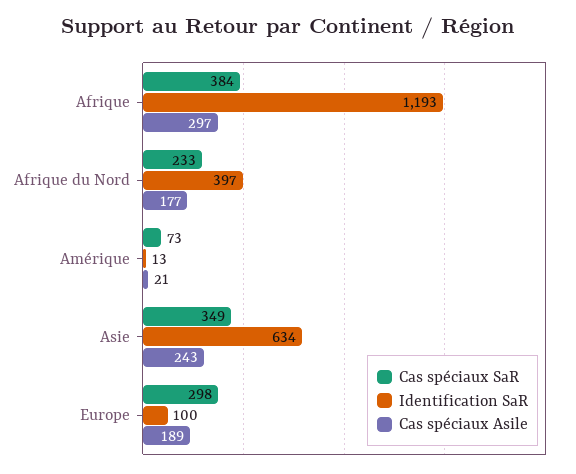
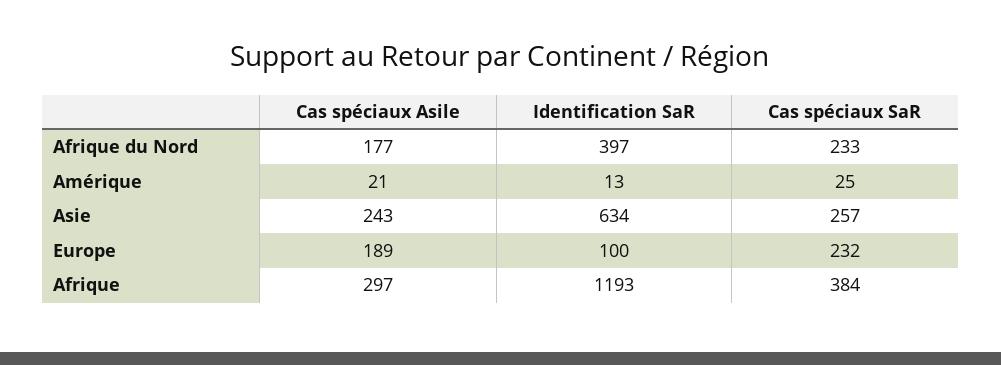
  {
    "Cas spéciaux SaR": {
      "Afrique": 384,
      "Afrique du Nord": 233,
-     "Amérique": 73,
+     "Amérique": 25,
-     "Asie": 349,
+     "Asie": 257,
-     "Europe": 298
+     "Europe": 232
    },
    "Identification SaR": {
      "Afrique": 1193,
      "Afrique du Nord": 397,
      "Amérique": 13,
      "Asie": 634,
      "Europe": 100
    },
    "Cas spéciaux Asile": {
      "Afrique": 297,
      "Afrique du Nord": 177,
      "Amérique": 21,
      "Asie": 243,
      "Europe": 189
    }
  }

